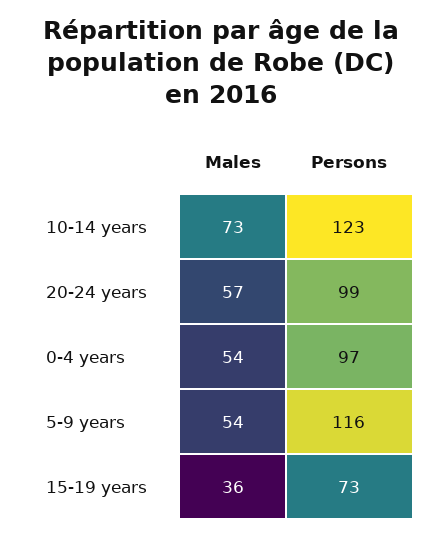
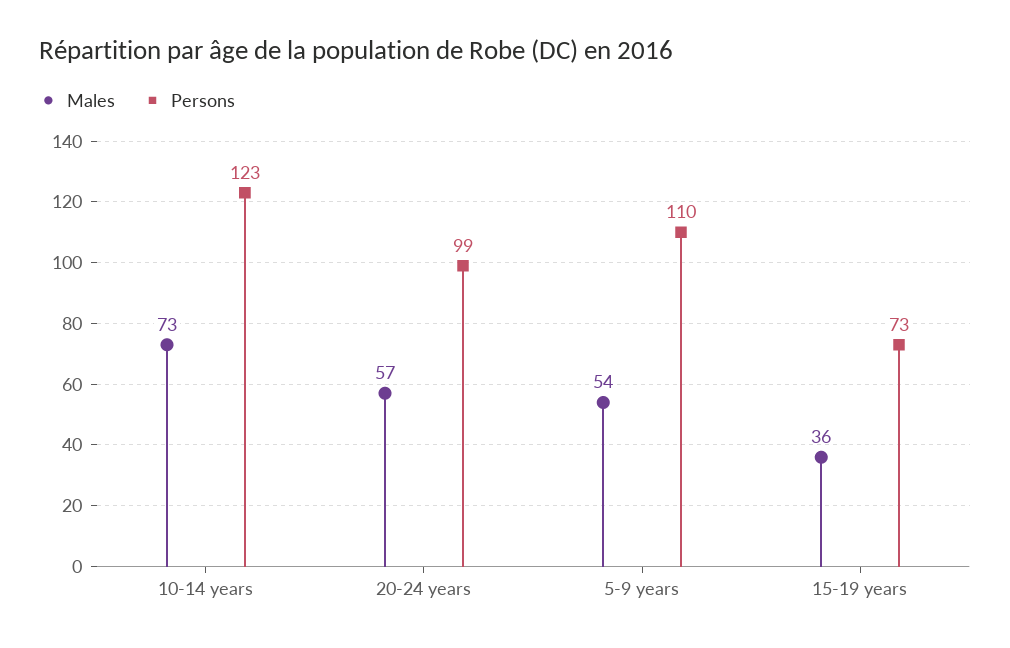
  {
    "Males": {
      "10-14 years": 73,
      "20-24 years": 57,
-     "0-4 years": 54,
      "5-9 years": 54,
      "15-19 years": 36
    },
    "Persons": {
      "10-14 years": 123,
      "20-24 years": 99,
-     "0-4 years": 97,
-     "5-9 years": 116,
+     "5-9 years": 110,
      "15-19 years": 73
    }
  }

